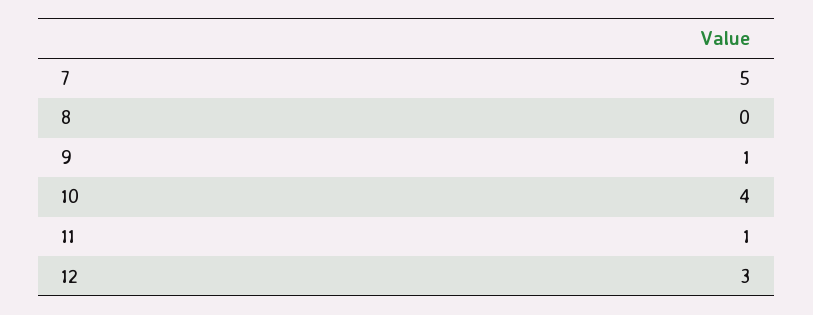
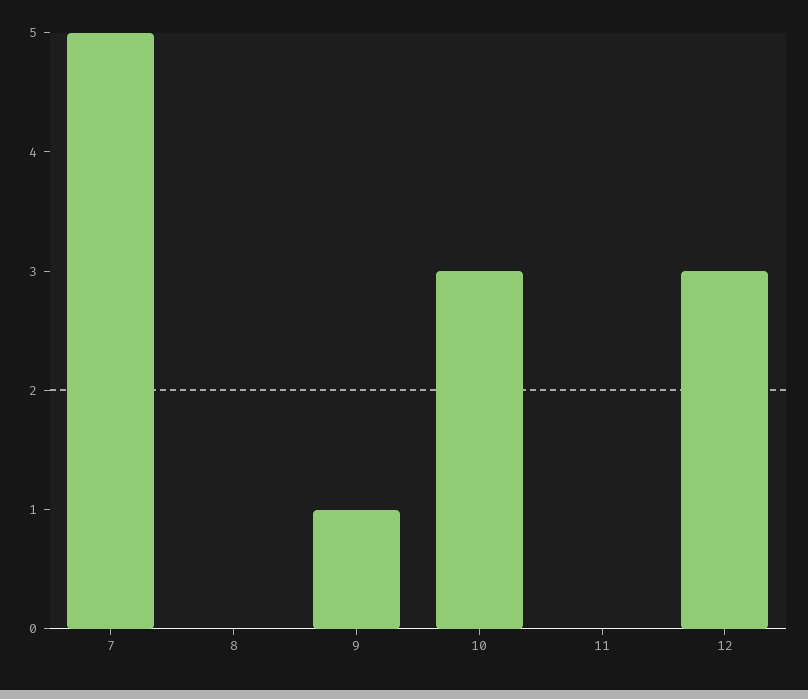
  {
    "7": 5,
    "8": 0,
    "9": 1,
-   "10": 4,
+   "10": 3,
-   "11": 1,
+   "11": 0,
    "12": 3
  }

